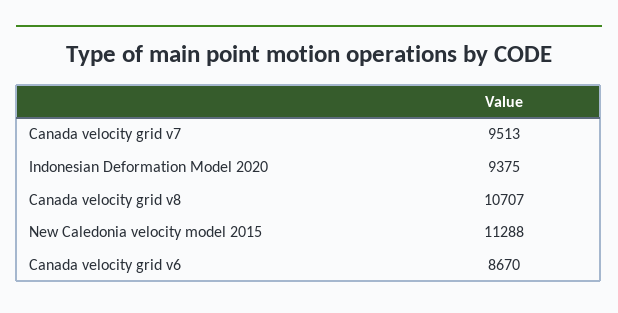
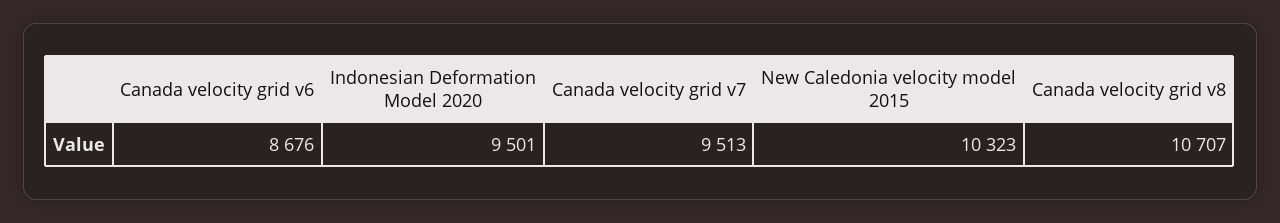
  {
    "Canada velocity grid v7": 9513,
-   "Indonesian Deformation Model 2020": 9375,
+   "Indonesian Deformation Model 2020": 9501,
    "Canada velocity grid v8": 10707,
-   "New Caledonia velocity model 2015": 11288,
+   "New Caledonia velocity model 2015": 10323,
-   "Canada velocity grid v6": 8670
+   "Canada velocity grid v6": 8676
  }

